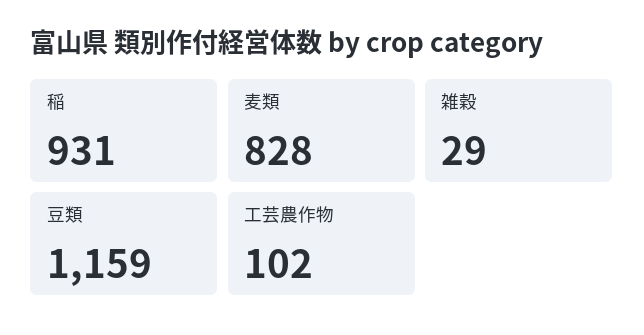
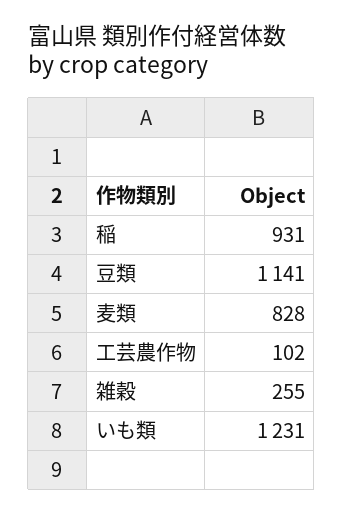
  {
    "稲": 931,
    "麦類": 828,
-   "雑穀": 29,
+   "雑穀": 255,
-   "豆類": 1159,
+   "豆類": 1141,
-   "工芸農作物": 102
+   "工芸農作物": 102,
+   "いも類": 1231
  }

